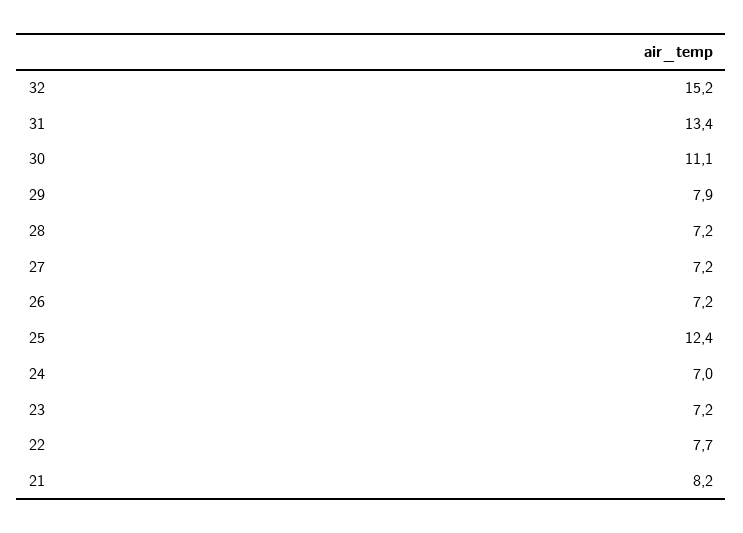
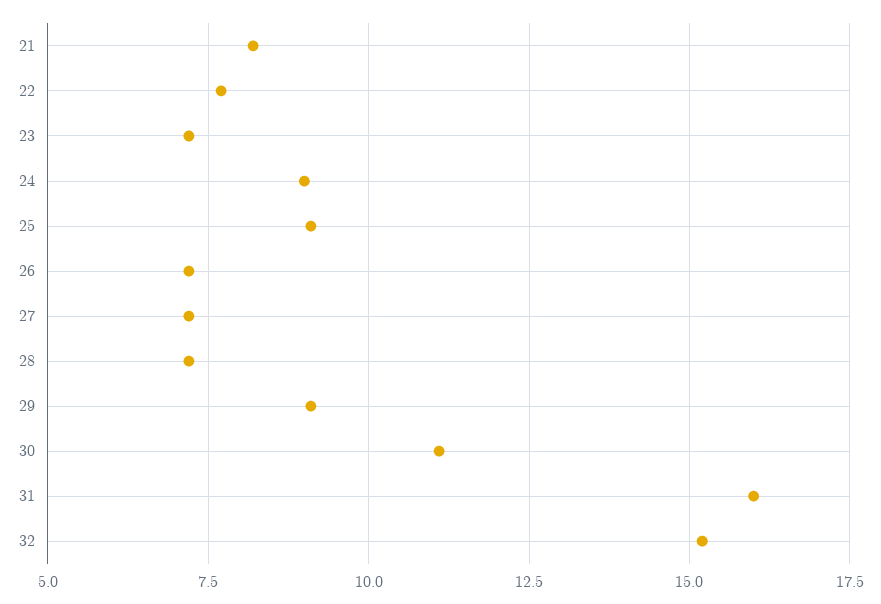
  {
    "32": 15.2,
-   "31": 13.4,
+   "31": 16,
    "30": 11.1,
-   "29": 7.9,
+   "29": 9,
    "28": 7.2,
    "27": 7.2,
    "26": 7.2,
-   "25": 12.4,
+   "25": 9,
-   "24": 7,
+   "24": 9,
    "23": 7.2,
    "22": 7.7,
    "21": 8.2
  }

